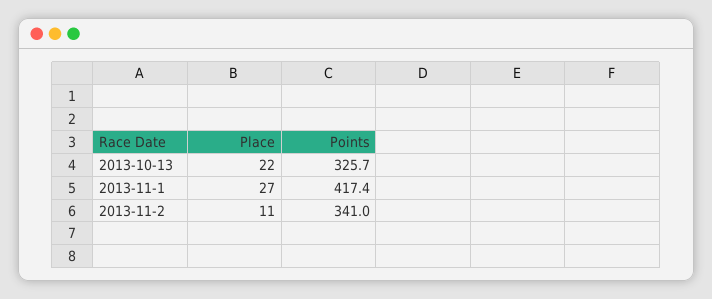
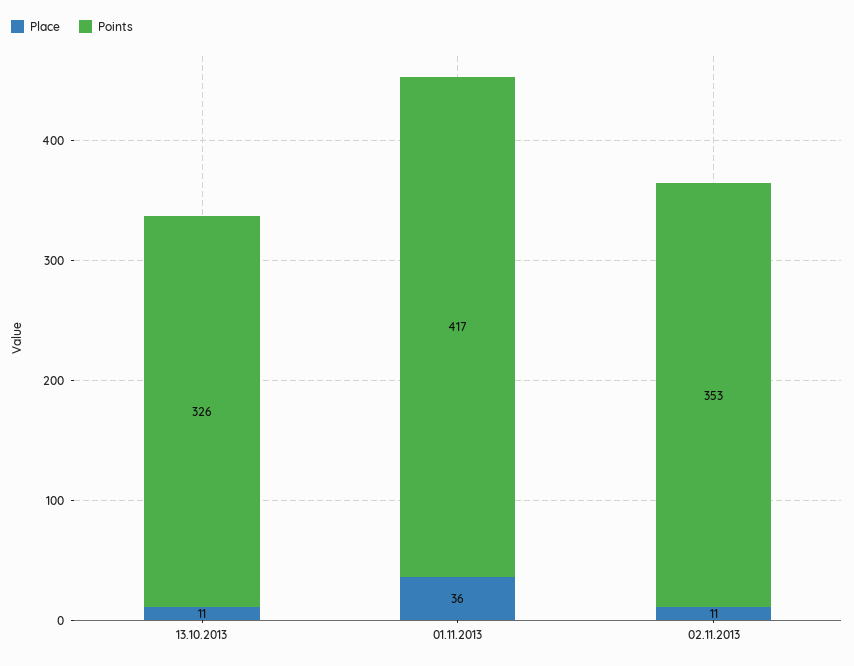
  {
    "Place": {
-     "2013-10-13": 22,
+     "2013-10-13": 11,
-     "2013-11-1": 27,
+     "2013-11-1": 36,
      "2013-11-2": 11
    },
    "Points": {
      "2013-10-13": 325.7,
      "2013-11-1": 417.4,
-     "2013-11-2": 341
+     "2013-11-2": 353
    }
  }

